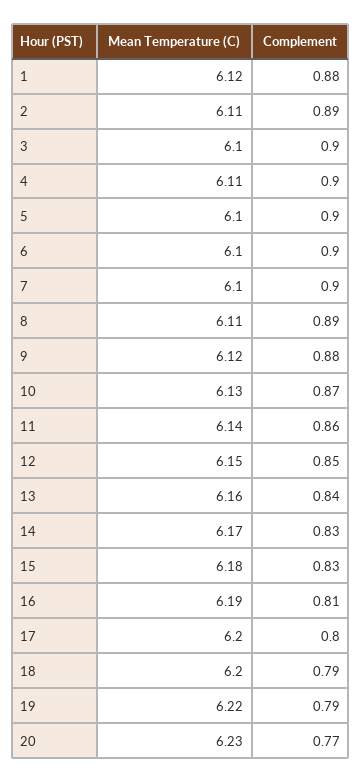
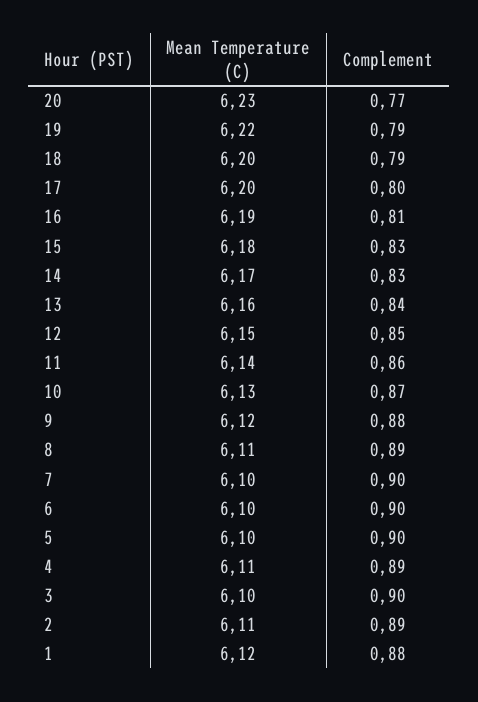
  {
    "Mean Temperature (C)": {
      "1": 6.12,
      "2": 6.11,
      "3": 6.1,
      "4": 6.11,
      "5": 6.1,
      "6": 6.1,
      "7": 6.1,
      "8": 6.11,
      "9": 6.12,
      "10": 6.13,
      "11": 6.14,
      "12": 6.15,
      "13": 6.16,
      "14": 6.17,
      "15": 6.18,
      "16": 6.19,
      "17": 6.2,
      "18": 6.2,
      "19": 6.22,
      "20": 6.23
    },
    "Complement": {
      "1": 0.88,
      "2": 0.89,
      "3": 0.9,
-     "4": 0.9,
+     "4": 0.89,
      "5": 0.9,
      "6": 0.9,
      "7": 0.9,
      "8": 0.89,
      "9": 0.88,
      "10": 0.87,
      "11": 0.86,
      "12": 0.85,
      "13": 0.84,
      "14": 0.83,
      "15": 0.83,
      "16": 0.81,
      "17": 0.8,
      "18": 0.79,
      "19": 0.79,
      "20": 0.77
    }
  }

